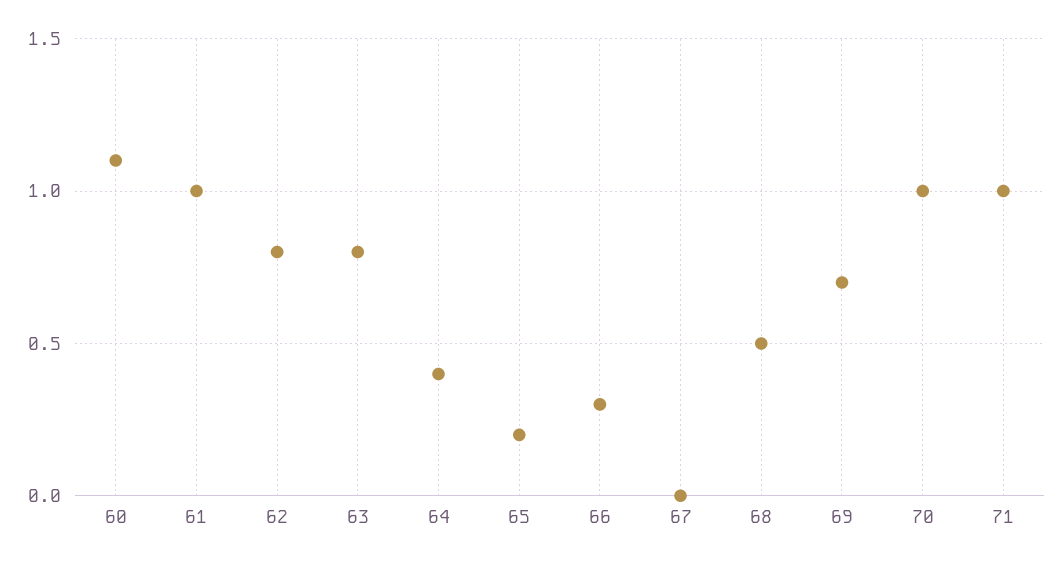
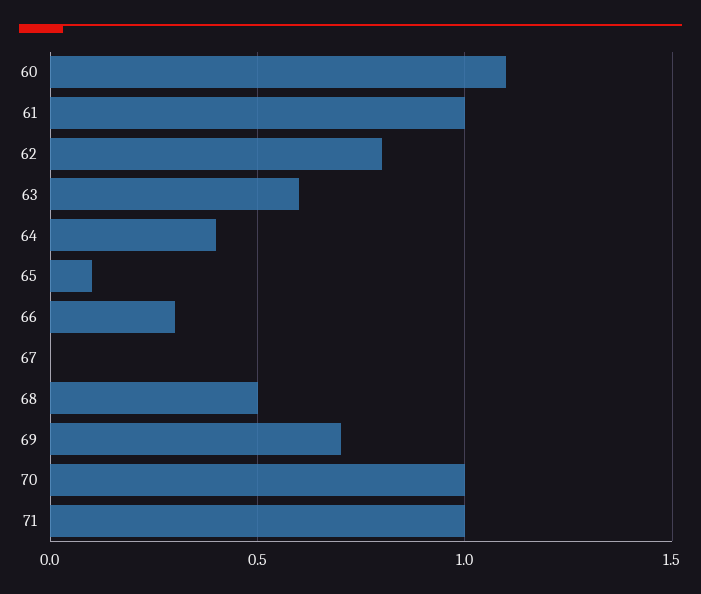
  {
    "60": 1.1,
    "61": 1,
    "62": 0.8,
-   "63": 0.8,
+   "63": 0.6,
    "64": 0.4,
-   "65": 0.2,
+   "65": 0.1,
    "66": 0.3,
    "67": 0,
    "68": 0.5,
    "69": 0.7,
    "70": 1,
    "71": 1
  }

